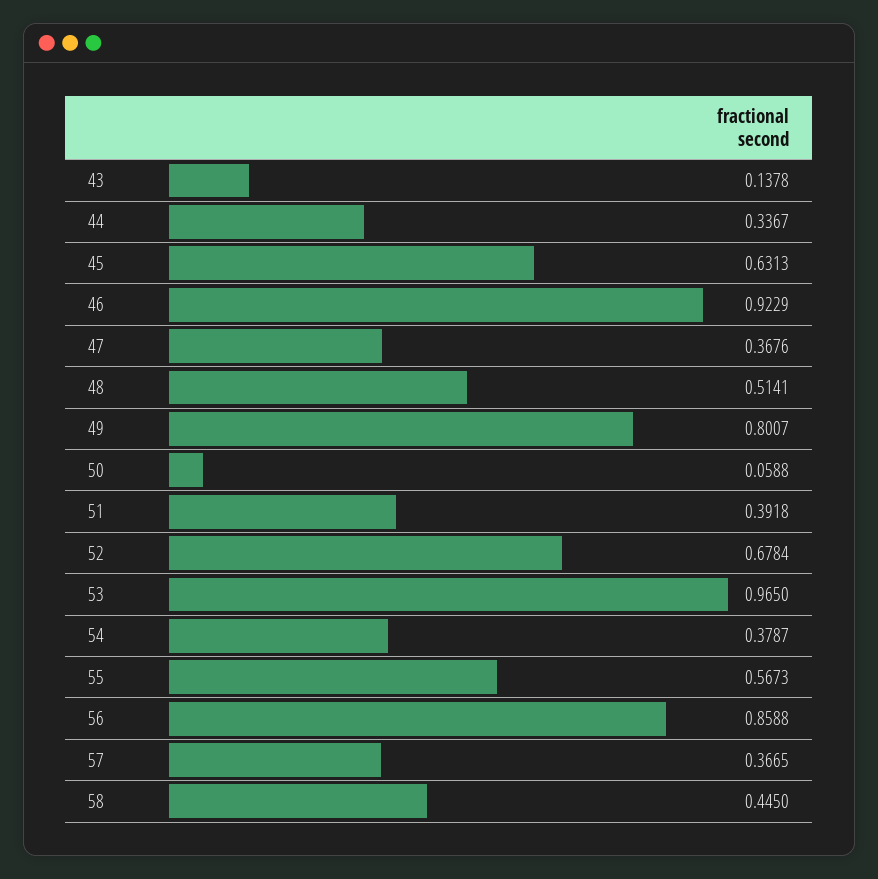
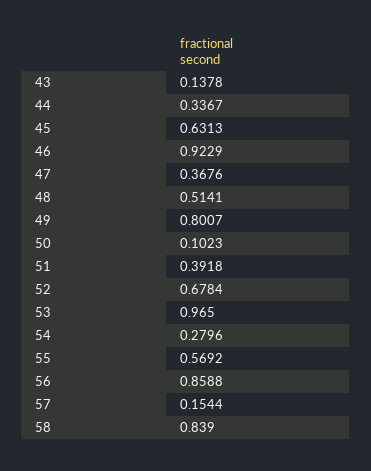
  {
    "43": 0.1378,
    "44": 0.3367,
    "45": 0.6313,
    "46": 0.9229,
    "47": 0.3676,
    "48": 0.5141,
    "49": 0.8007,
-   "50": 0.0588,
+   "50": 0.1023,
    "51": 0.3918,
    "52": 0.6784,
    "53": 0.965,
-   "54": 0.3787,
+   "54": 0.2796,
-   "55": 0.5673,
+   "55": 0.5692,
    "56": 0.8588,
-   "57": 0.3665,
+   "57": 0.1544,
-   "58": 0.445
+   "58": 0.839
  }

